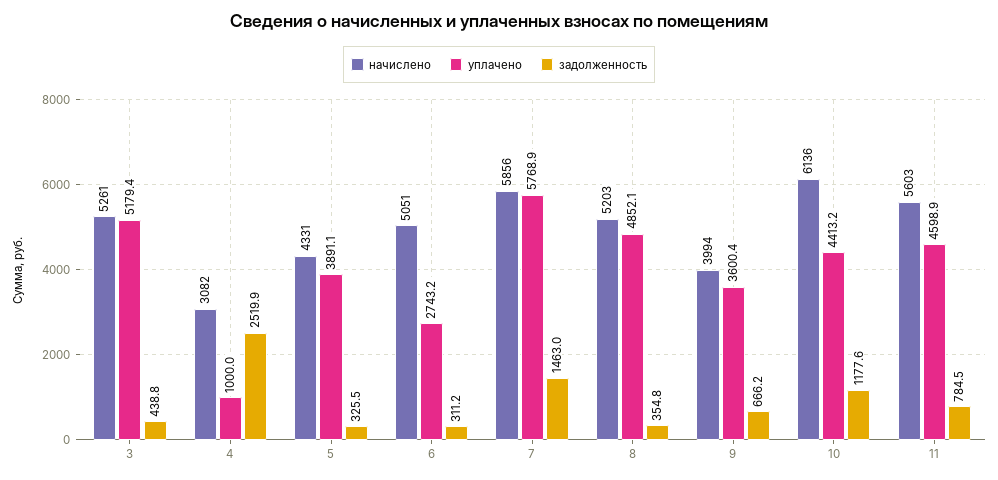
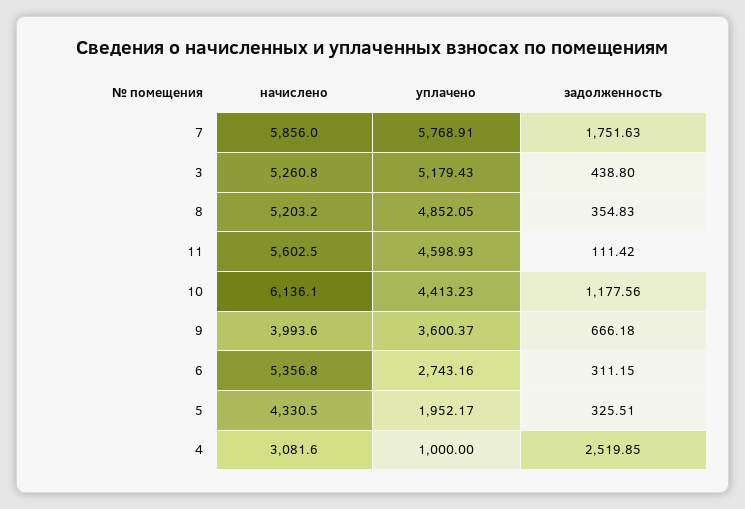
  {
    "начислено": {
      "3": 5260.8,
      "4": 3081.6,
      "5": 4330.5,
-     "6": 5051,
+     "6": 5356.8,
      "7": 5856,
      "8": 5203.2,
      "9": 3993.6,
      "10": 6136.1,
      "11": 5602.5
    },
    "уплачено": {
      "3": 5179.43,
      "4": 1000,
-     "5": 3891.1,
+     "5": 1952.17,
      "6": 2743.16,
      "7": 5768.91,
      "8": 4852.05,
      "9": 3600.37,
      "10": 4413.23,
      "11": 4598.93
    },
    "задолженность": {
      "3": 438.8,
      "4": 2519.85,
      "5": 325.51,
      "6": 311.15,
-     "7": 1463,
+     "7": 1751.63,
      "8": 354.83,
      "9": 666.18,
      "10": 1177.56,
-     "11": 784.5
+     "11": 111.42
    }
  }

